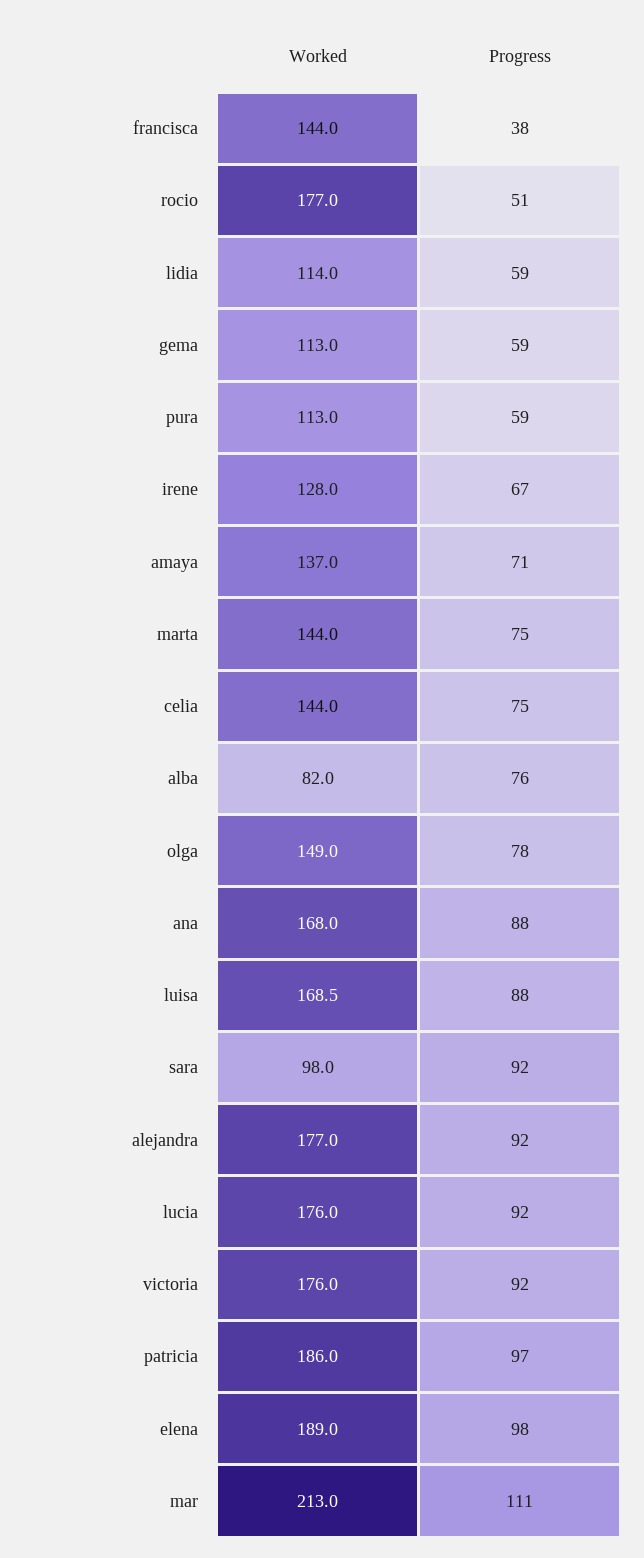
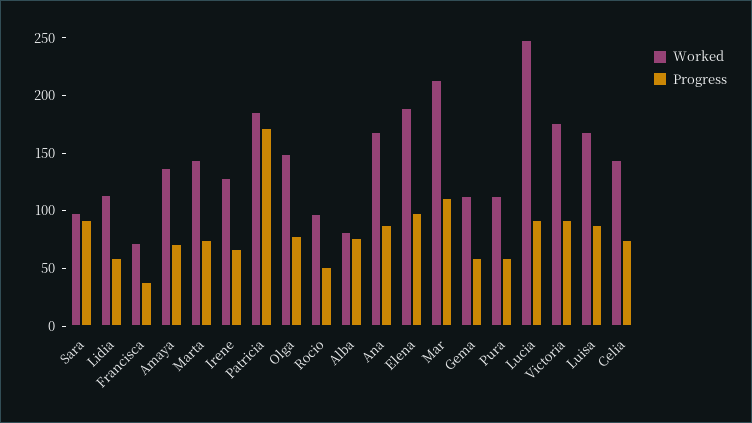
  {
    "Worked": {
-     "francisca": 144,
+     "francisca": 70,
-     "rocio": 177,
+     "rocio": 100,
      "lidia": 114,
      "gema": 113,
      "pura": 113,
      "irene": 128,
      "amaya": 137,
      "marta": 144,
      "celia": 144,
      "alba": 82,
      "olga": 149,
      "ana": 168,
      "luisa": 168.5,
      "sara": 98,
-     "alejandra": 177,
-     "lucia": 176,
+     "lucia": 250,
      "victoria": 176,
      "patricia": 186,
      "elena": 189,
      "mar": 213
    },
    "Progress": {
      "francisca": 38,
      "rocio": 51,
      "lidia": 59,
      "gema": 59,
      "pura": 59,
      "irene": 67,
      "amaya": 71,
      "marta": 75,
      "celia": 75,
      "alba": 76,
      "olga": 78,
      "ana": 88,
      "luisa": 88,
      "sara": 92,
-     "alejandra": 92,
      "lucia": 92,
      "victoria": 92,
-     "patricia": 97,
+     "patricia": 170,
      "elena": 98,
      "mar": 111
    }
  }

